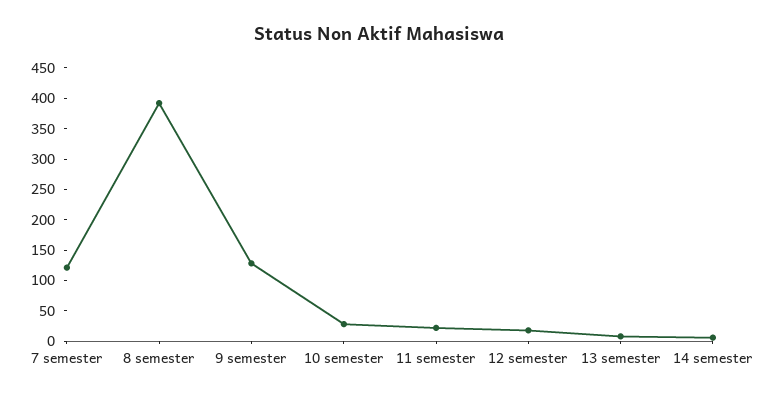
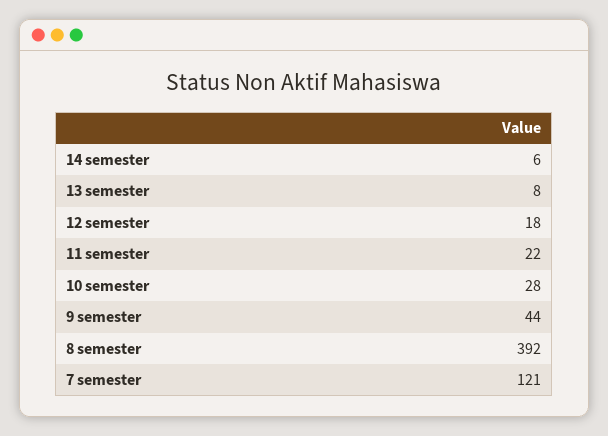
  {
    "7 semester": 121,
    "8 semester": 392,
-   "9 semester": 125,
+   "9 semester": 44,
    "10 semester": 28,
    "11 semester": 22,
    "12 semester": 18,
    "13 semester": 8,
    "14 semester": 6
  }

